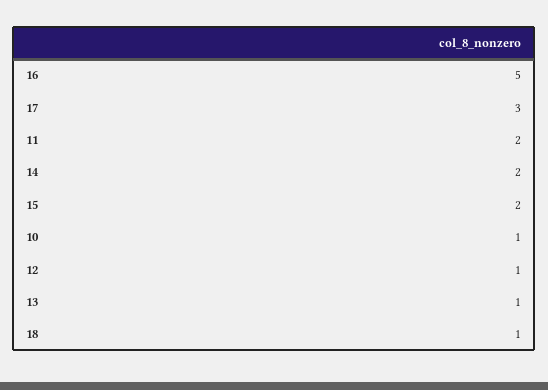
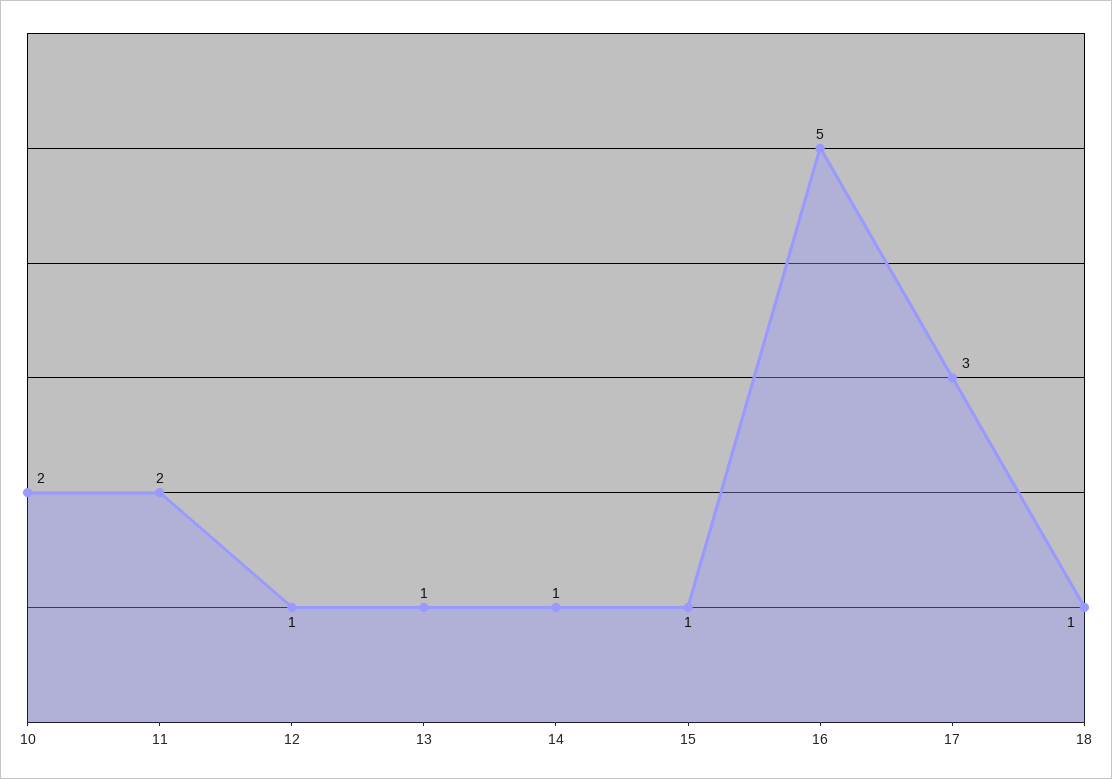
  {
    "16": 5,
    "17": 3,
    "11": 2,
-   "14": 2,
+   "14": 1,
-   "15": 2,
+   "15": 1,
-   "10": 1,
+   "10": 2,
    "12": 1,
    "13": 1,
    "18": 1
  }

